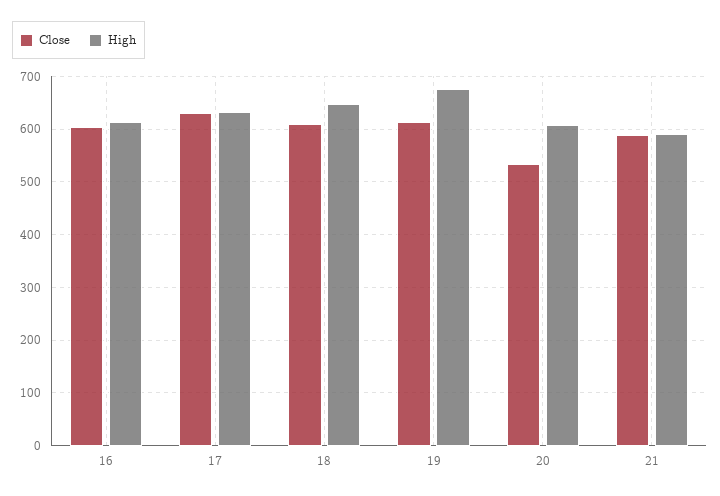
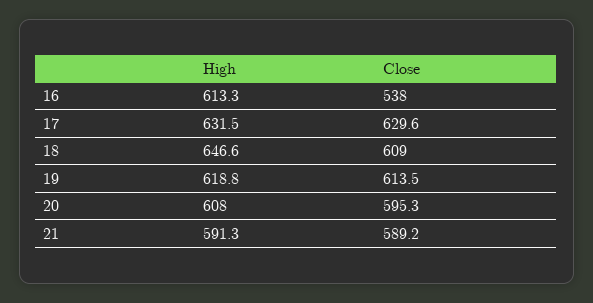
  {
    "Close": {
-     "16": 600,
+     "16": 538,
      "17": 629.6,
      "18": 609,
      "19": 613.5,
-     "20": 540,
+     "20": 595.3,
      "21": 589.2
    },
    "High": {
      "16": 613.3,
      "17": 631.5,
      "18": 646.6,
-     "19": 680,
+     "19": 618.8,
      "20": 608,
      "21": 591.3
    }
  }

